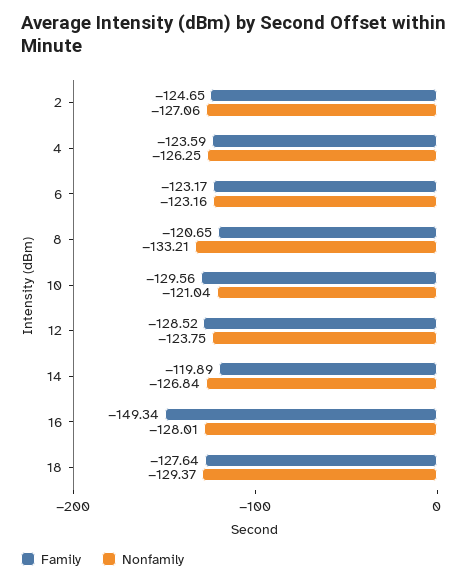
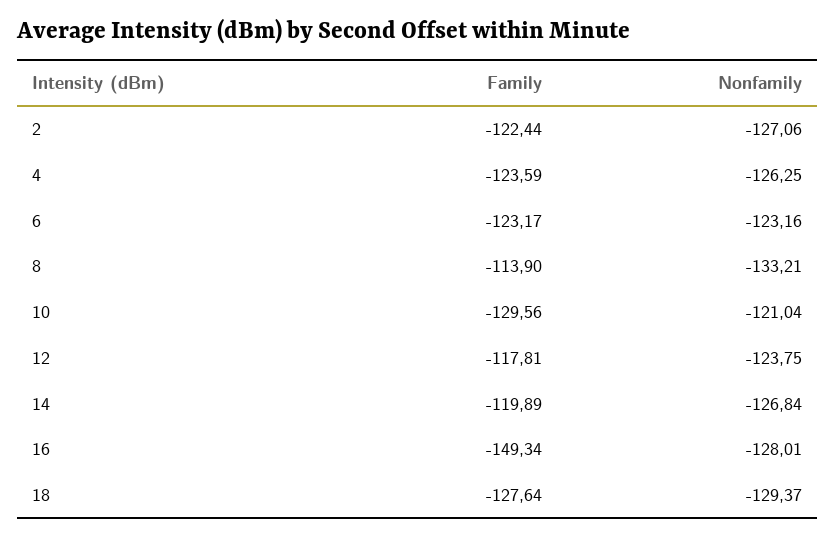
  {
    "Family": {
-     "2": -124.65,
+     "2": -122.44,
      "4": -123.59,
      "6": -123.17,
-     "8": -120.65,
+     "8": -113.9,
      "10": -129.56,
-     "12": -128.52,
+     "12": -117.81,
      "14": -119.89,
      "16": -149.34,
      "18": -127.64
    },
    "Nonfamily": {
      "2": -127.06,
      "4": -126.25,
      "6": -123.16,
      "8": -133.21,
      "10": -121.04,
      "12": -123.75,
      "14": -126.84,
      "16": -128.01,
      "18": -129.37
    }
  }

